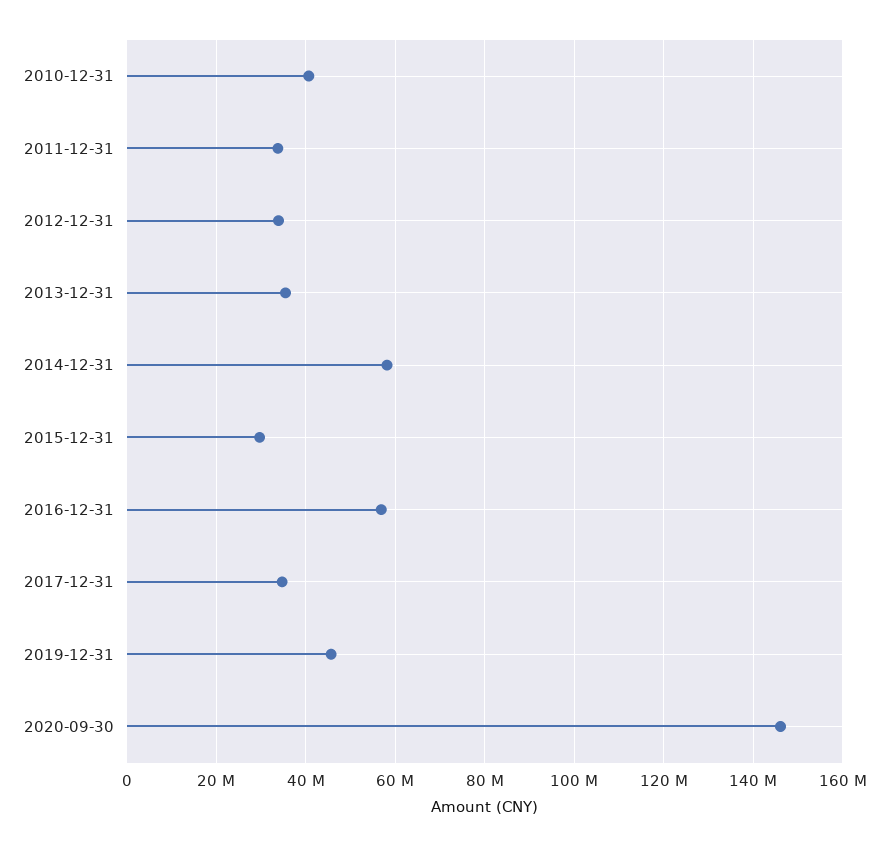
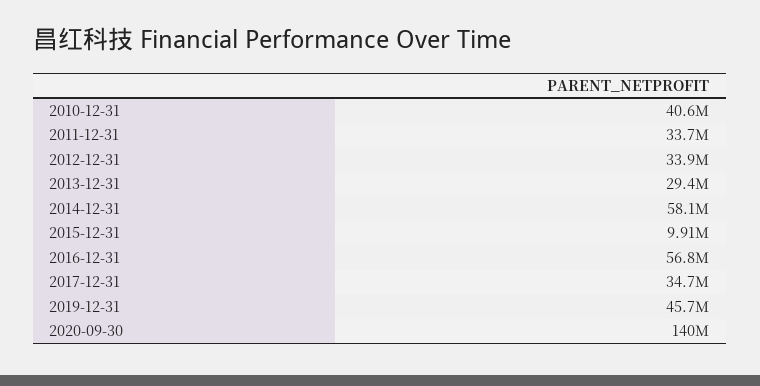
  {
    "2010-12-31": 40600000,
    "2011-12-31": 33700000,
    "2012-12-31": 33900000,
-   "2013-12-31": 36000000,
+   "2013-12-31": 29400000,
    "2014-12-31": 58100000,
-   "2015-12-31": 30000000,
+   "2015-12-31": 9910000,
    "2016-12-31": 56800000,
    "2017-12-31": 34700000,
    "2019-12-31": 45700000,
-   "2020-09-30": 146000000
+   "2020-09-30": 140000000
  }

